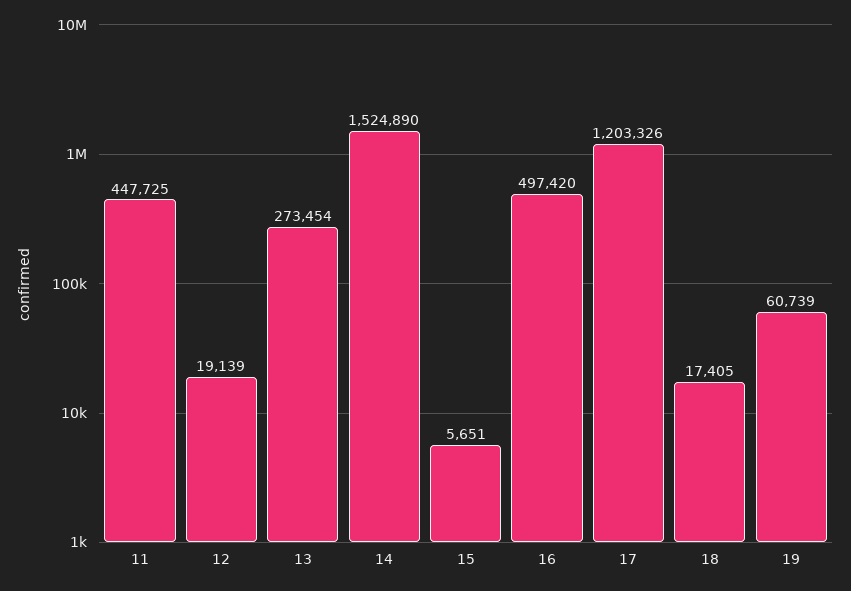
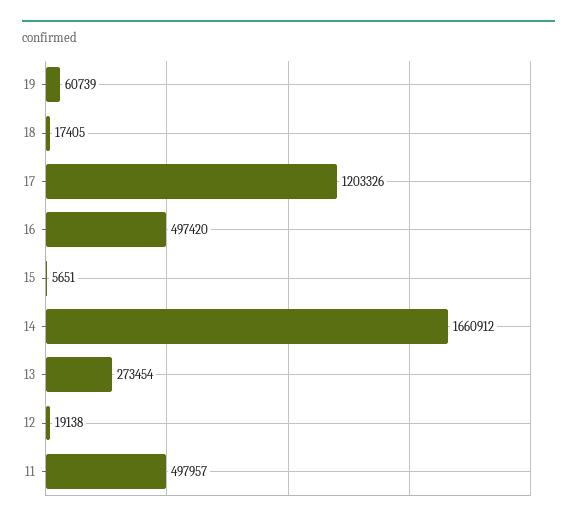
  {
-   "11": 447725,
+   "11": 497957,
-   "12": 19139,
+   "12": 19138,
    "13": 273454,
-   "14": 1524890,
+   "14": 1660912,
    "15": 5651,
    "16": 497420,
    "17": 1203326,
    "18": 17405,
    "19": 60739
  }

